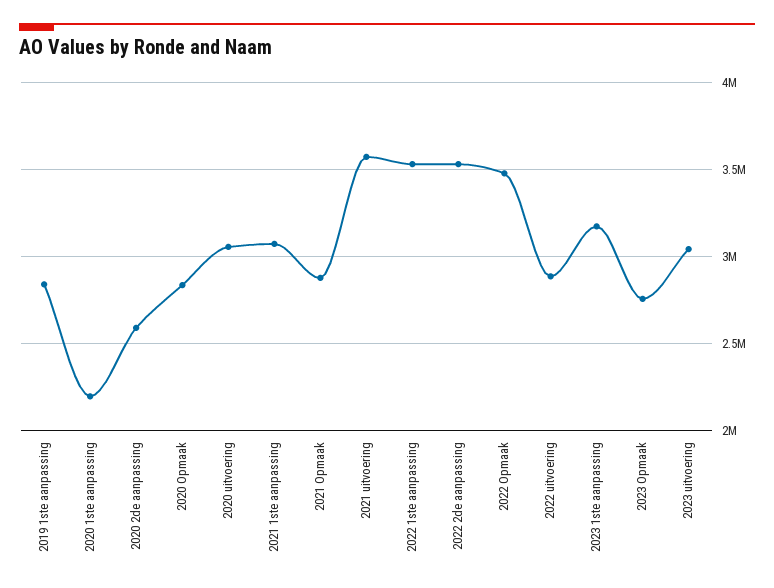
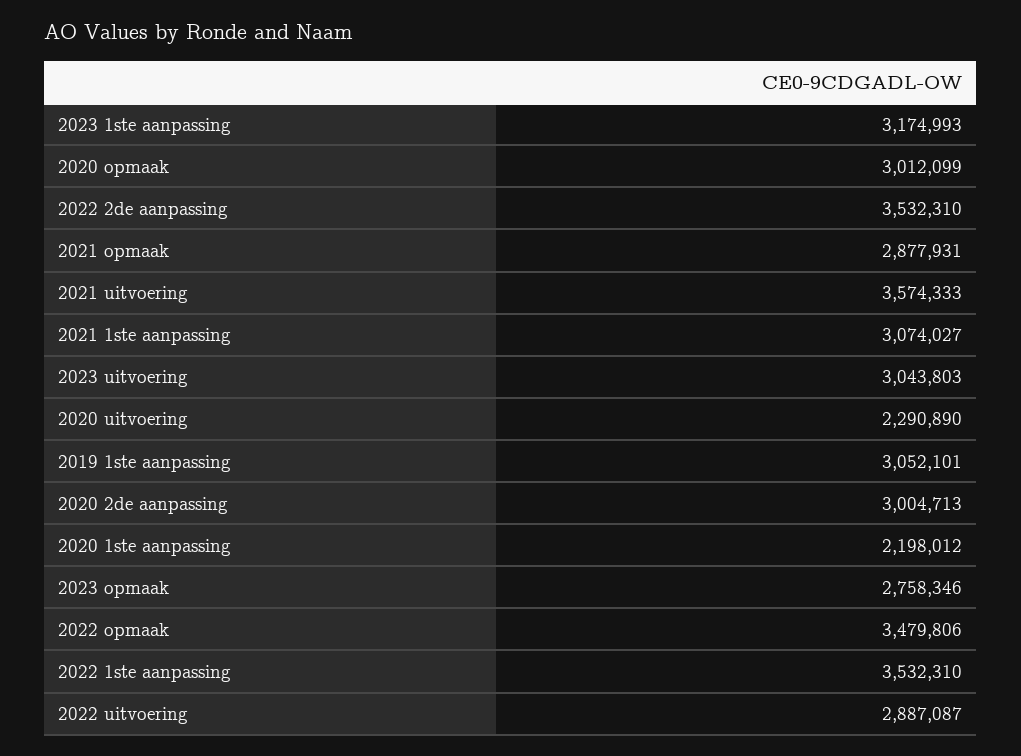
  {
-   "2019 1ste aanpassing": 2850000,
+   "2019 1ste aanpassing": 3052101,
    "2020 1ste aanpassing": 2198012,
-   "2020 2de aanpassing": 2600000,
+   "2020 2de aanpassing": 3004713,
-   "2020 Opmaak": 2850000,
+   "2020 Opmaak": 3012099,
-   "2020 uitvoering": 3050000,
+   "2020 uitvoering": 2290890,
    "2021 1ste aanpassing": 3074027,
    "2021 Opmaak": 2877931,
    "2021 uitvoering": 3574333,
    "2022 1ste aanpassing": 3532310,
    "2022 2de aanpassing": 3532310,
    "2022 Opmaak": 3479806,
    "2022 uitvoering": 2887087,
    "2023 1ste aanpassing": 3174993,
    "2023 Opmaak": 2758346,
    "2023 uitvoering": 3043803
  }

